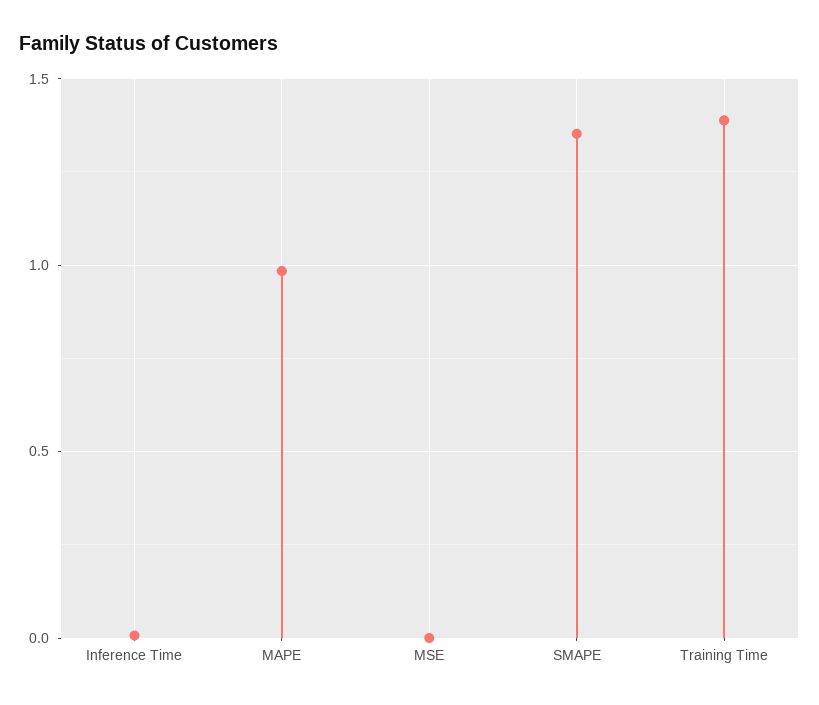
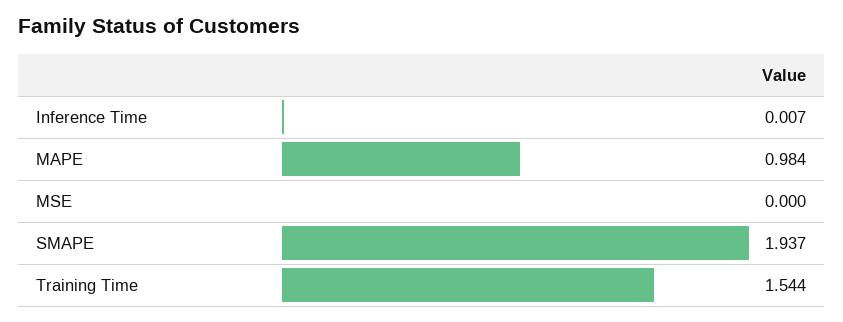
  {
    "Inference Time": 0.007,
    "MAPE": 0.984,
    "MSE": 0,
-   "SMAPE": 1.35,
+   "SMAPE": 1.937,
-   "Training Time": 1.4
+   "Training Time": 1.544
  }

